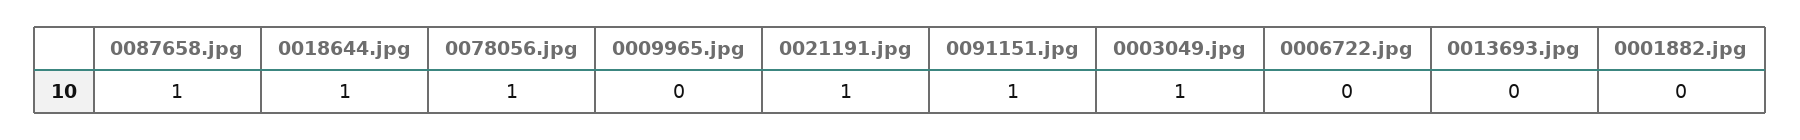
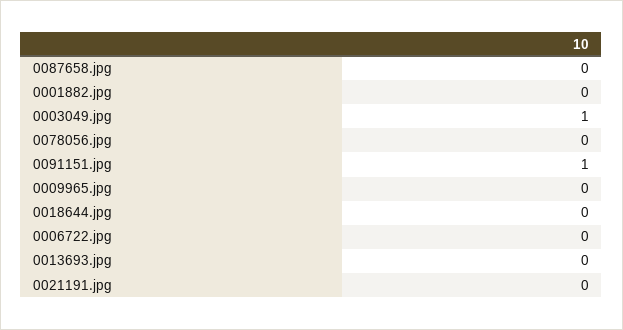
  {
-   "0087658.jpg": 1,
+   "0087658.jpg": 0,
-   "0018644.jpg": 1,
+   "0018644.jpg": 0,
-   "0078056.jpg": 1,
+   "0078056.jpg": 0,
    "0009965.jpg": 0,
-   "0021191.jpg": 1,
+   "0021191.jpg": 0,
    "0091151.jpg": 1,
    "0003049.jpg": 1,
    "0006722.jpg": 0,
    "0013693.jpg": 0,
    "0001882.jpg": 0
  }

